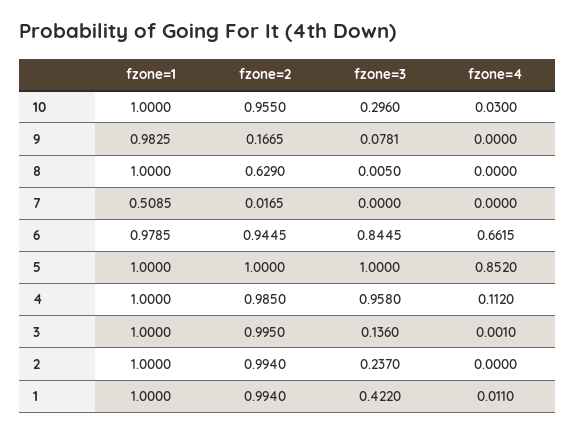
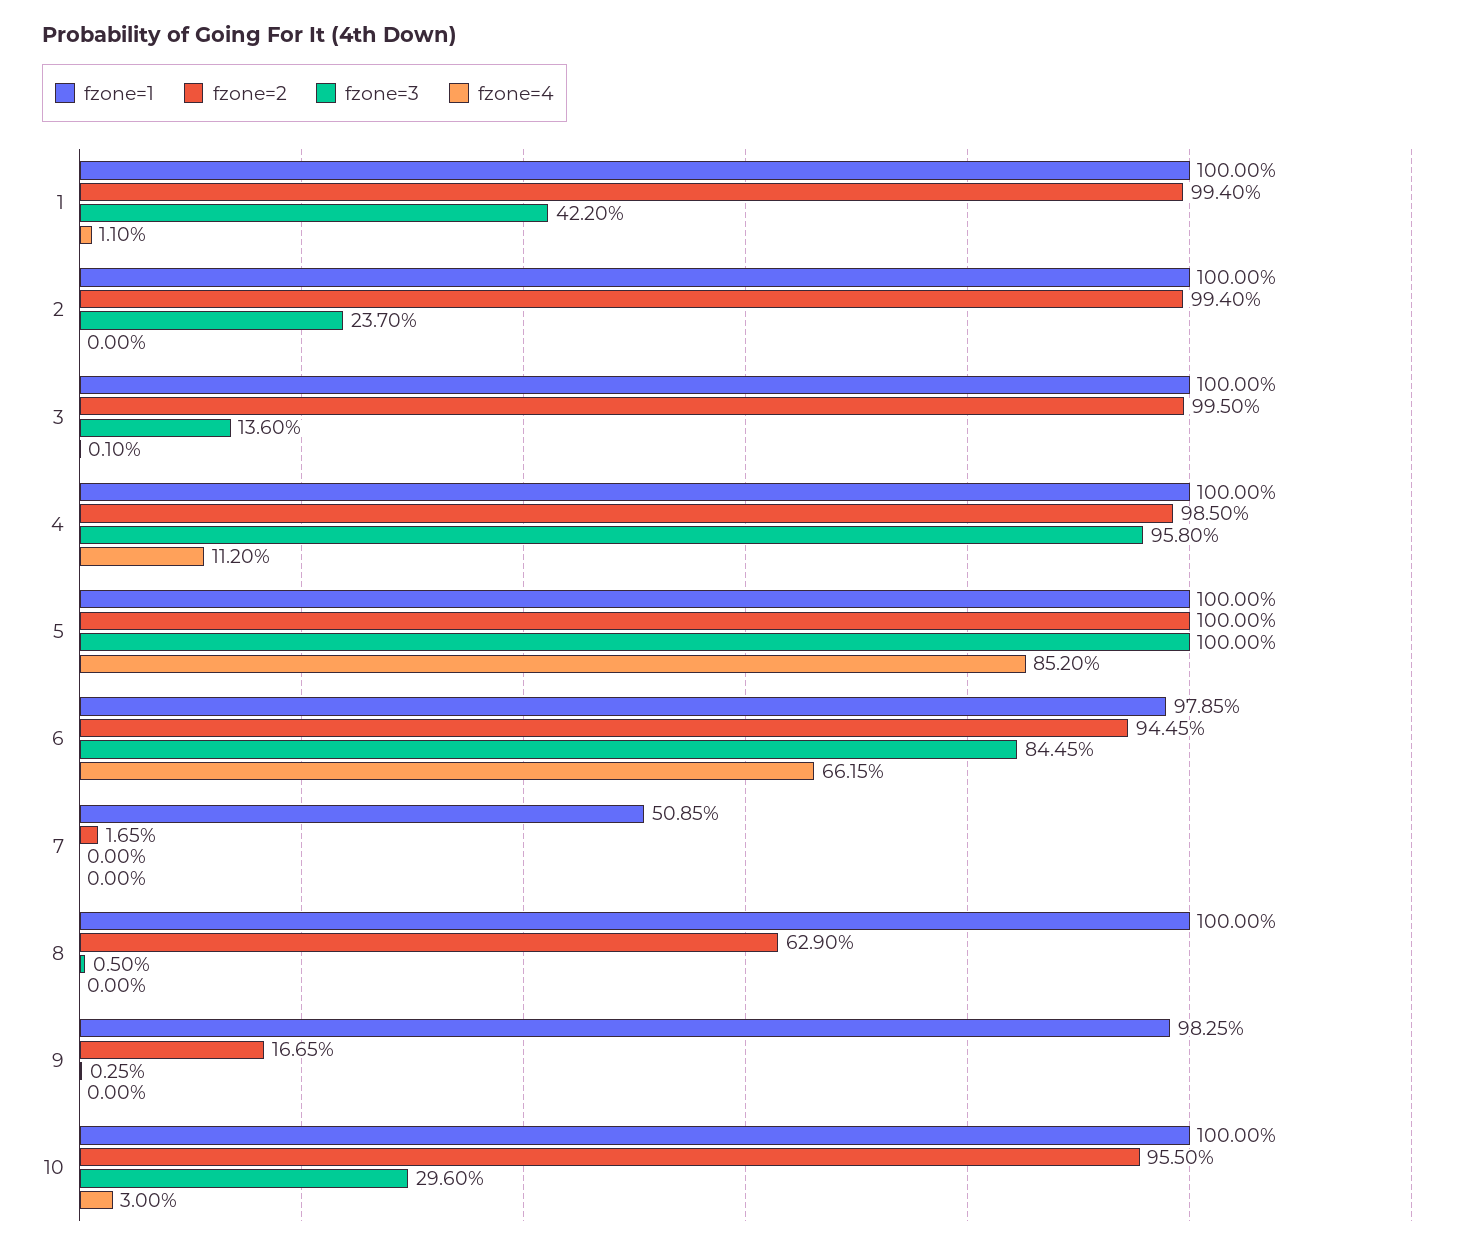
  {
    "fzone=1": {
      "10": 1,
      "9": 0.9825,
      "8": 1,
      "7": 0.5085,
      "6": 0.9785,
      "5": 1,
      "4": 1,
      "3": 1,
      "2": 1,
      "1": 1
    },
    "fzone=2": {
      "10": 0.955,
      "9": 0.1665,
      "8": 0.629,
      "7": 0.0165,
      "6": 0.9445,
      "5": 1,
      "4": 0.985,
      "3": 0.995,
      "2": 0.994,
      "1": 0.994
    },
    "fzone=3": {
      "10": 0.296,
-     "9": 0.0781,
+     "9": 0.0025,
      "8": 0.005,
      "7": 0,
      "6": 0.8445,
      "5": 1,
      "4": 0.958,
      "3": 0.136,
      "2": 0.237,
      "1": 0.422
    },
    "fzone=4": {
      "10": 0.03,
      "9": 0,
      "8": 0,
      "7": 0,
      "6": 0.6615,
      "5": 0.852,
      "4": 0.112,
      "3": 0.001,
      "2": 0,
      "1": 0.011
    }
  }

